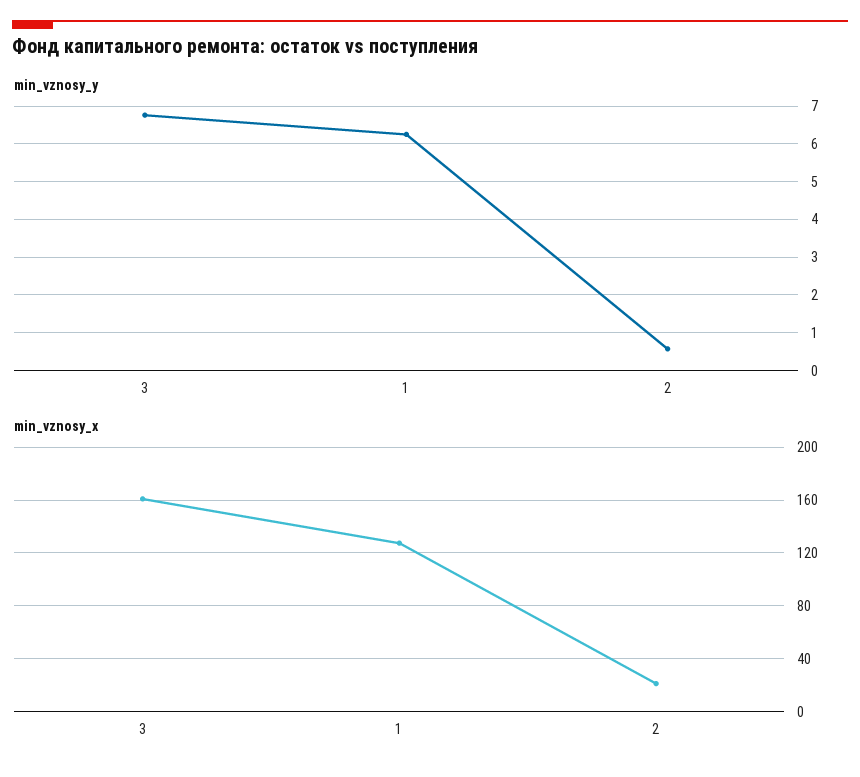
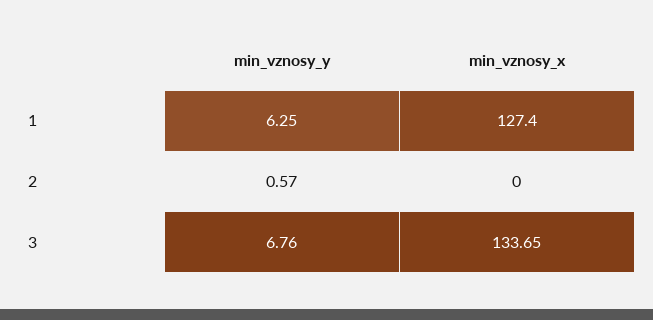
  {
    "min_vznosy_y": {
      "3": 6.76,
      "1": 6.25,
      "2": 0.57
    },
    "min_vznosy_x": {
-     "3": 160,
+     "3": 133.65,
      "1": 127.4,
-     "2": 20
+     "2": 0
    }
  }

